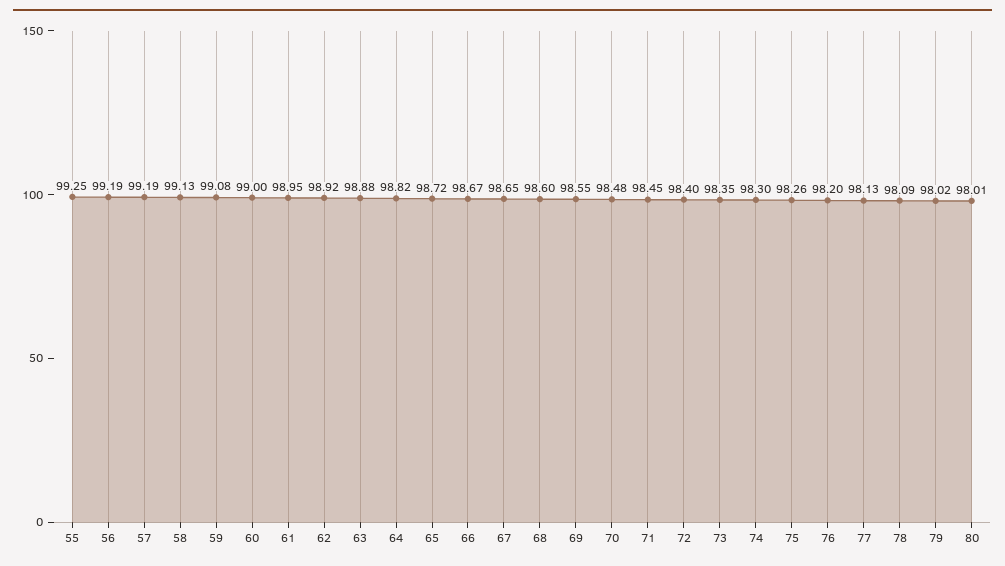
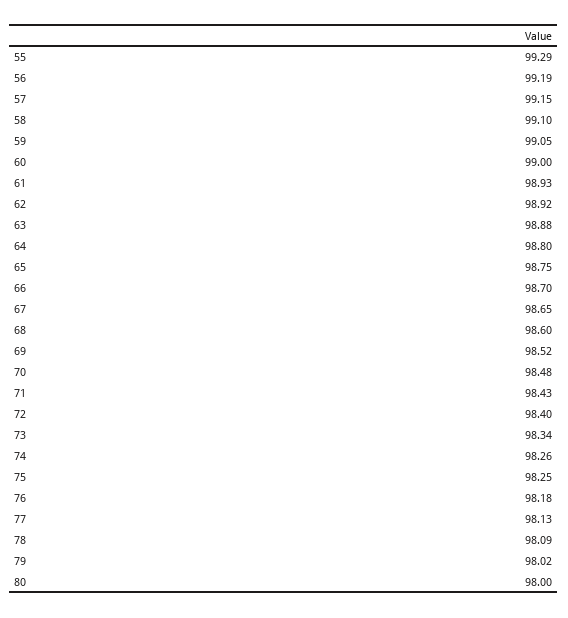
  {
-   "55": 99.25,
+   "55": 99.29,
    "56": 99.19,
-   "57": 99.19,
+   "57": 99.15,
-   "58": 99.13,
+   "58": 99.1,
-   "59": 99.08,
+   "59": 99.05,
    "60": 99,
-   "61": 98.95,
+   "61": 98.93,
    "62": 98.92,
    "63": 98.88,
-   "64": 98.82,
+   "64": 98.8,
-   "65": 98.72,
+   "65": 98.75,
-   "66": 98.67,
+   "66": 98.7,
    "67": 98.65,
    "68": 98.6,
-   "69": 98.55,
+   "69": 98.52,
    "70": 98.48,
-   "71": 98.45,
+   "71": 98.43,
    "72": 98.4,
-   "73": 98.35,
+   "73": 98.34,
-   "74": 98.3,
+   "74": 98.26,
-   "75": 98.26,
+   "75": 98.25,
-   "76": 98.2,
+   "76": 98.18,
    "77": 98.13,
    "78": 98.09,
    "79": 98.02,
-   "80": 98.01
+   "80": 98
  }

